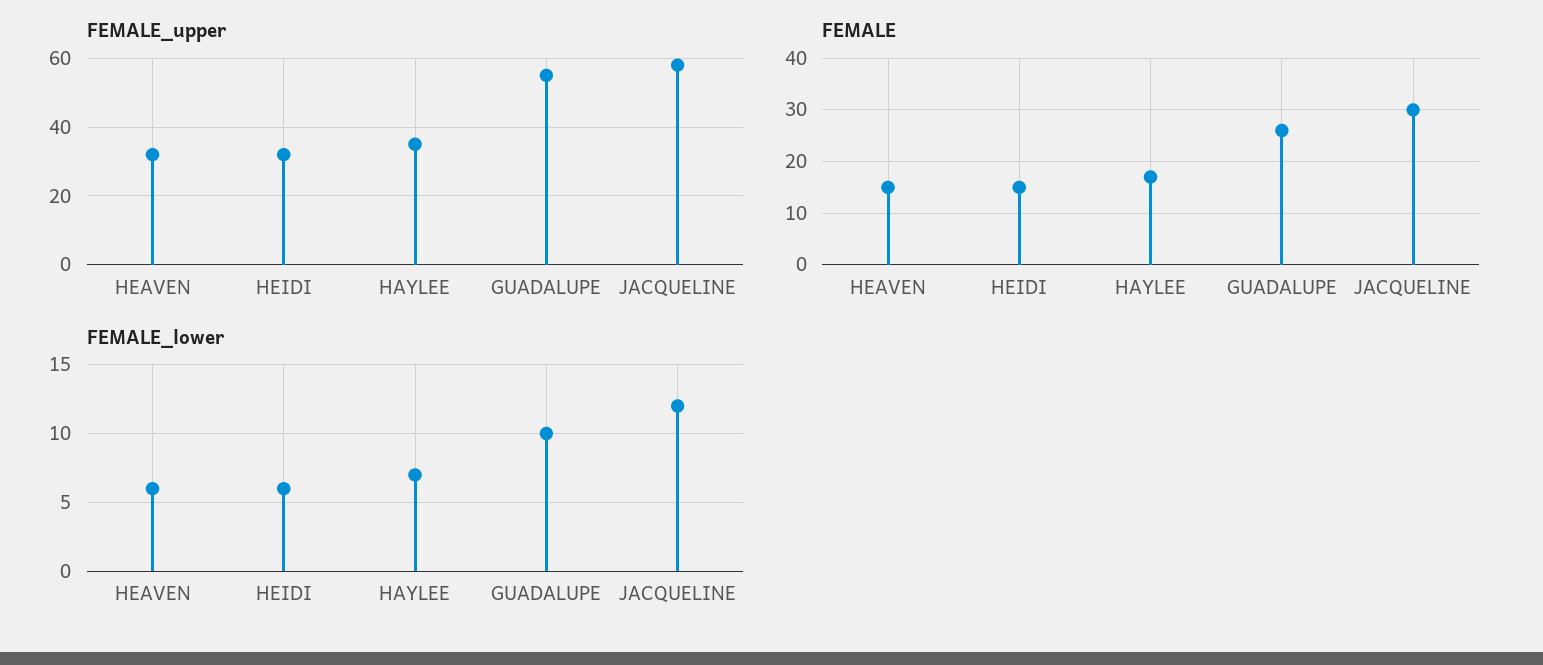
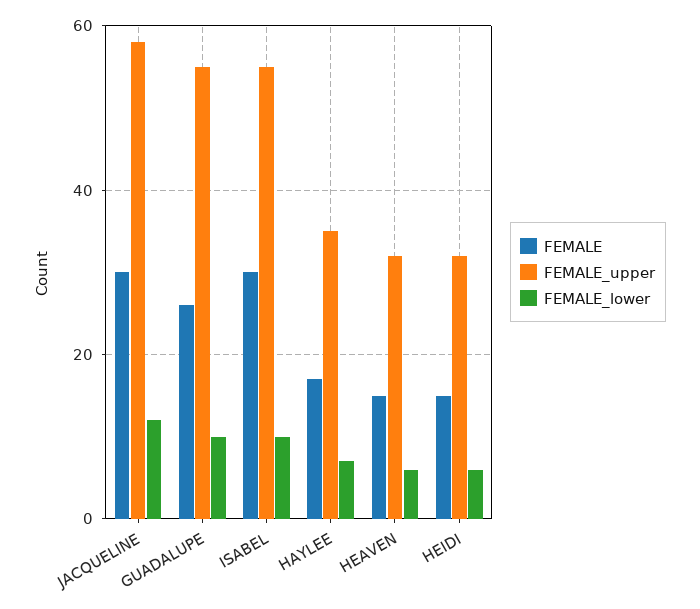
  {
    "FEMALE_upper": {
      "HEAVEN": 30,
      "HEIDI": 30,
      "HAYLEE": 35,
      "GUADALUPE": 55,
-     "JACQUELINE": 60
+     "JACQUELINE": 60,
+     "ISABEL": 55
    },
    "FEMALE": {
      "HEAVEN": 15,
      "HEIDI": 15,
      "HAYLEE": 15,
      "GUADALUPE": 25,
-     "JACQUELINE": 30
+     "JACQUELINE": 30,
+     "ISABEL": 30
    },
    "FEMALE_lower": {
      "HEAVEN": 6,
      "HEIDI": 6,
      "HAYLEE": 7,
      "GUADALUPE": 10,
-     "JACQUELINE": 12
+     "JACQUELINE": 12,
+     "ISABEL": 10
    }
  }

